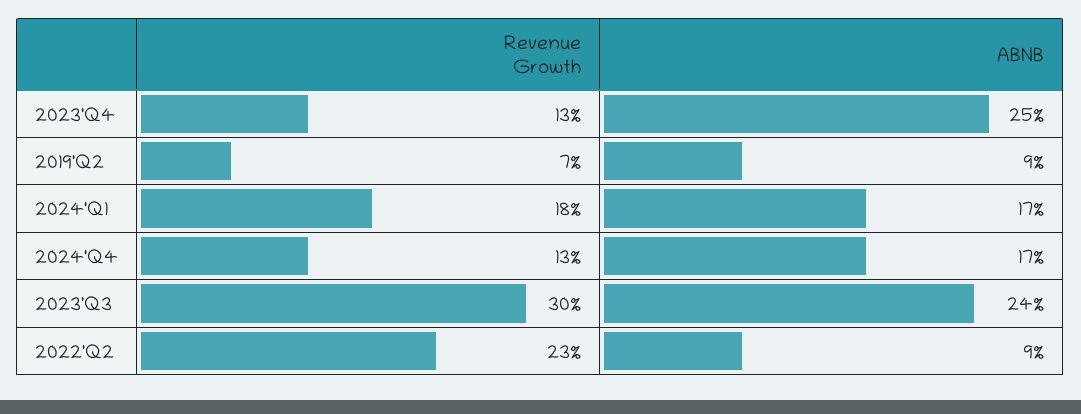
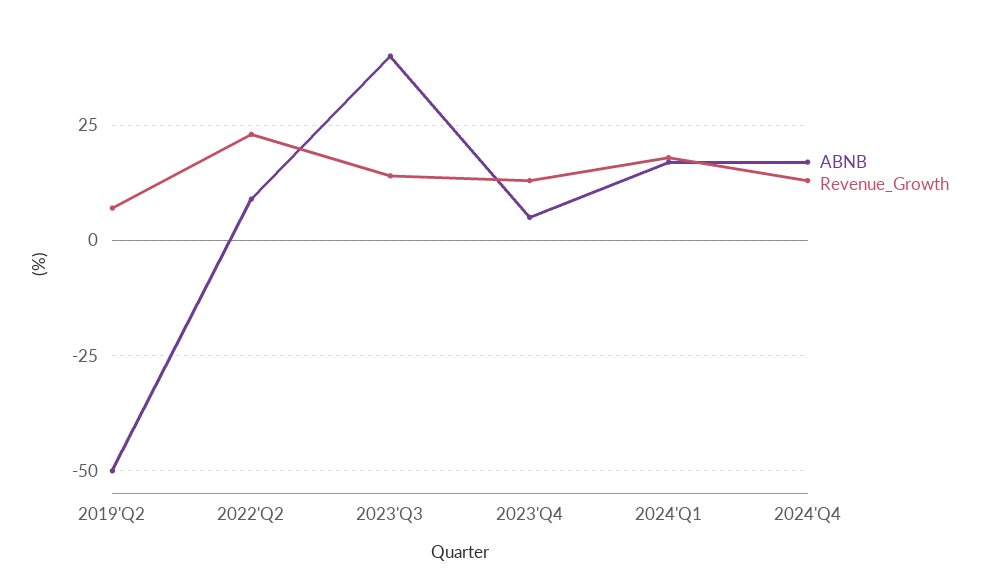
  {
    "Revenue Growth": {
      "2023'Q4": 13,
      "2019'Q2": 7,
      "2024'Q1": 18,
      "2024'Q4": 13,
-     "2023'Q3": 30,
+     "2023'Q3": 15,
      "2022'Q2": 23
    },
    "ABNB": {
-     "2023'Q4": 25,
+     "2023'Q4": 5,
-     "2019'Q2": 9,
+     "2019'Q2": -50,
      "2024'Q1": 17,
      "2024'Q4": 17,
-     "2023'Q3": 24,
+     "2023'Q3": 40,
      "2022'Q2": 9
    }
  }

